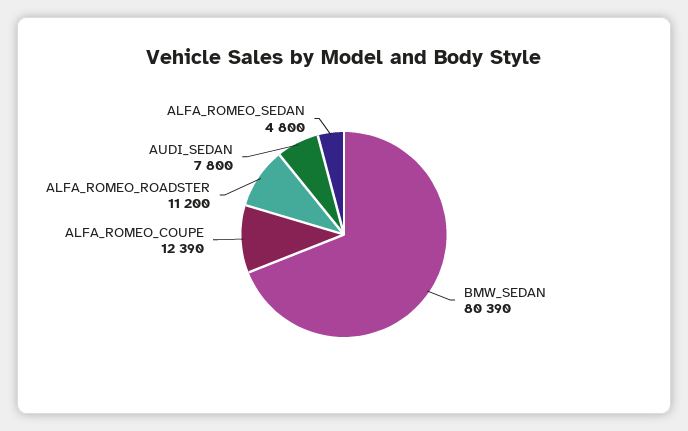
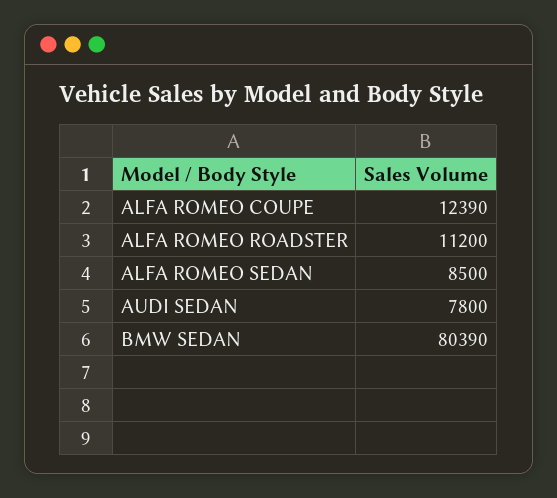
  {
    "BMW_SEDAN": 80390,
    "ALFA_ROMEO_COUPE": 12390,
    "ALFA_ROMEO_ROADSTER": 11200,
    "AUDI_SEDAN": 7800,
-   "ALFA_ROMEO_SEDAN": 4800
+   "ALFA_ROMEO_SEDAN": 8500
  }

